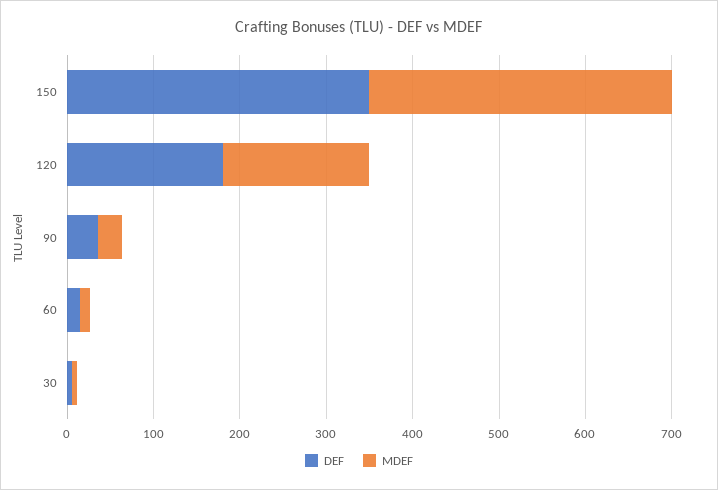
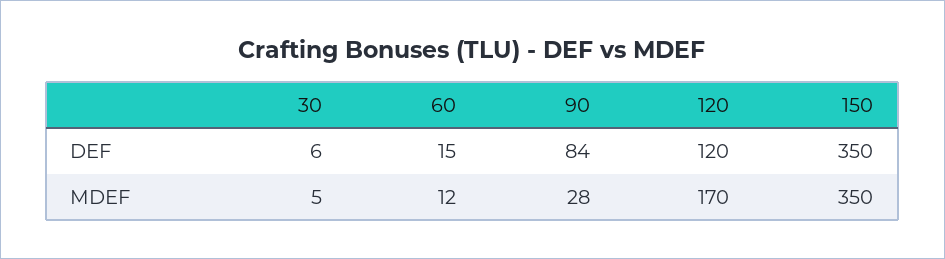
  {
    "DEF": {
      "150": 350,
-     "120": 180,
+     "120": 120,
-     "90": 40,
+     "90": 84,
      "60": 15,
      "30": 6
    },
    "MDEF": {
      "150": 350,
      "120": 170,
      "90": 28,
      "60": 12,
      "30": 5
    }
  }

